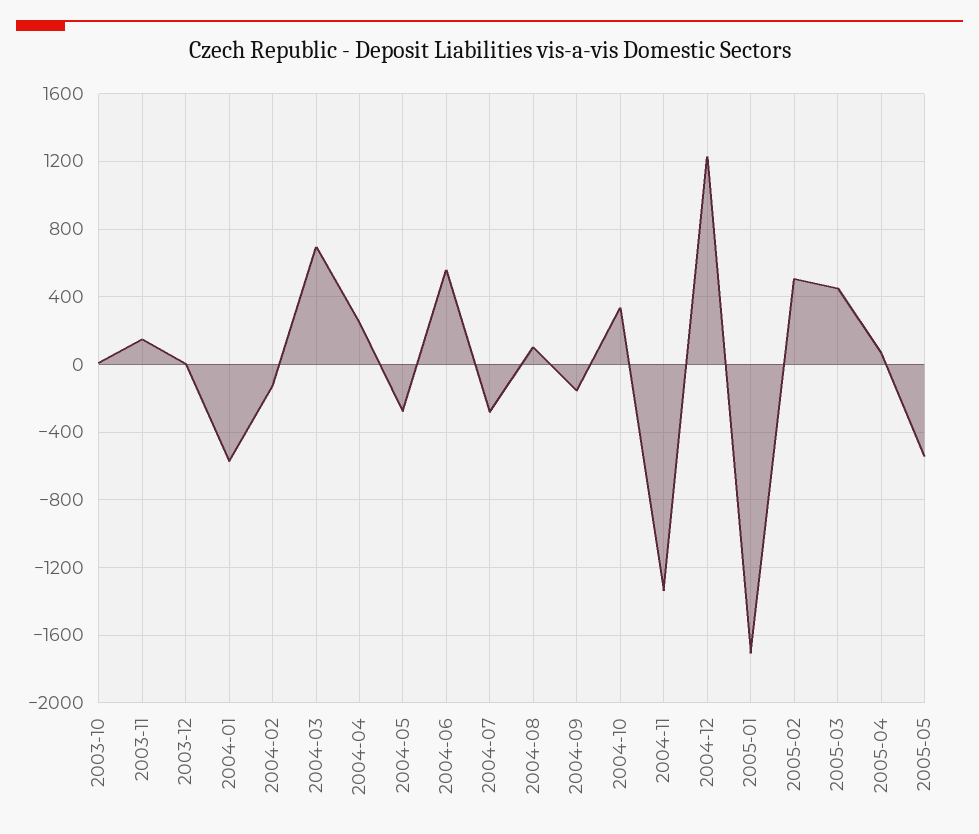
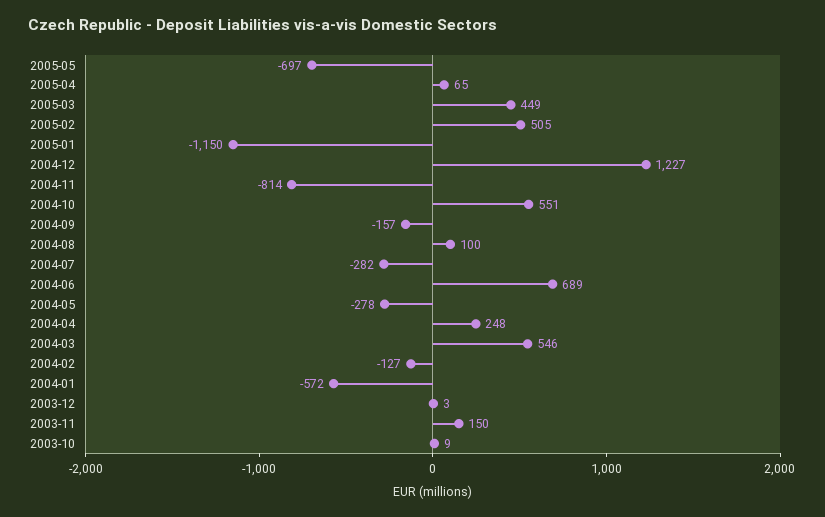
  {
    "2003-10": 9,
    "2003-11": 150,
    "2003-12": 3,
    "2004-01": -572,
    "2004-02": -127,
-   "2004-03": 700,
+   "2004-03": 546,
    "2004-04": 248,
    "2004-05": -278,
-   "2004-06": 550,
+   "2004-06": 689,
    "2004-07": -282,
    "2004-08": 100,
    "2004-09": -157,
-   "2004-10": 350,
+   "2004-10": 551,
-   "2004-11": -1350,
+   "2004-11": -814,
    "2004-12": 1227,
-   "2005-01": -1700,
+   "2005-01": -1150,
    "2005-02": 505,
    "2005-03": 449,
    "2005-04": 65,
-   "2005-05": -550
+   "2005-05": -697
  }

